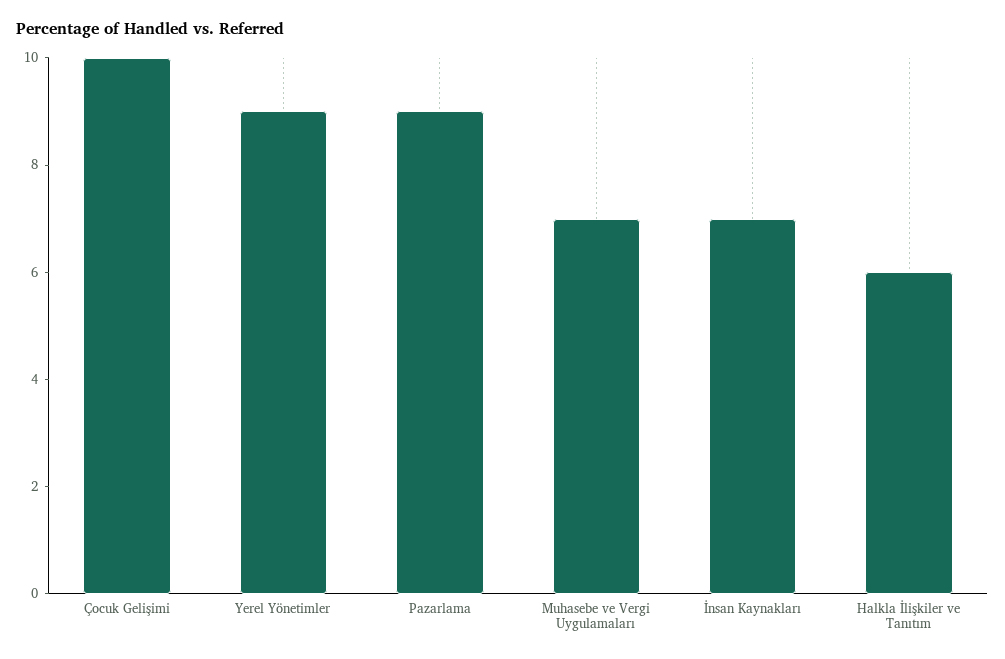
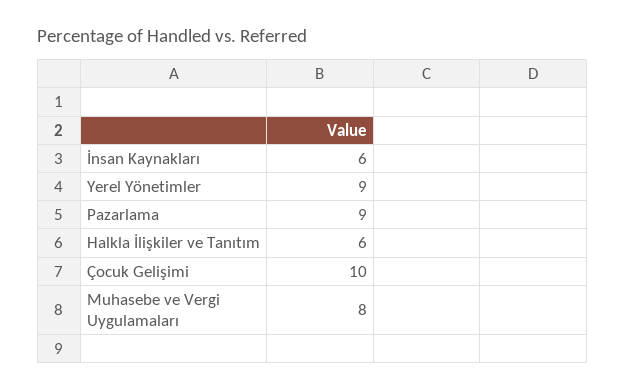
  {
    "Çocuk Gelişimi": 10,
    "Yerel Yönetimler": 9,
    "Pazarlama": 9,
-   "Muhasebe ve Vergi Uygulamaları": 7,
+   "Muhasebe ve Vergi Uygulamaları": 8,
-   "İnsan Kaynakları": 7,
+   "İnsan Kaynakları": 6,
    "Halkla İlişkiler ve Tanıtım": 6
  }

